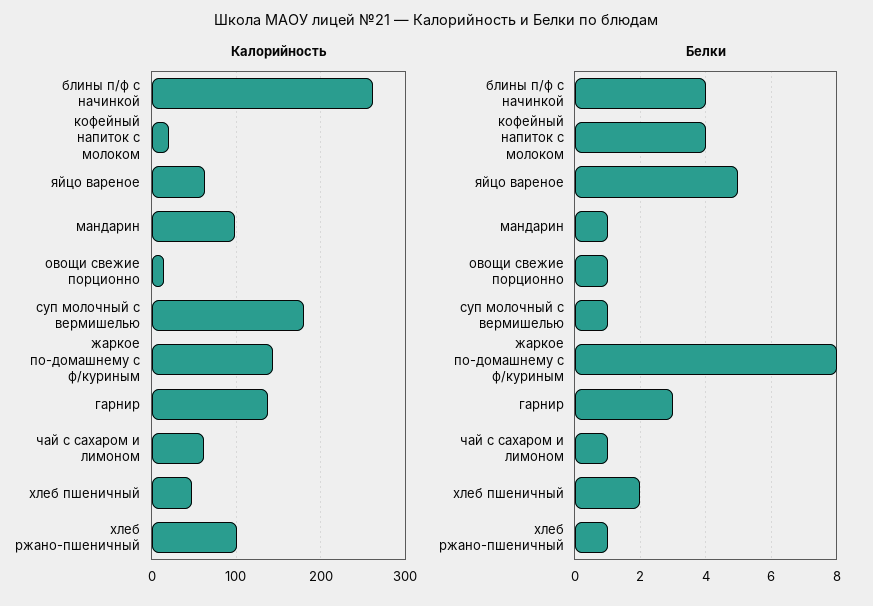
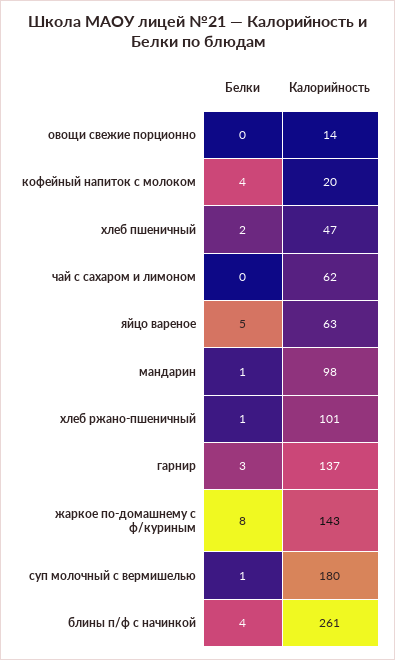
  {
    "Калорийность": {
      "блины п/ф с начинкой": 261,
      "кофейный напиток с молоком": 20,
      "яйцо вареное": 63,
      "мандарин": 98,
      "овощи свежие порционно": 14,
      "суп молочный с вермишелью": 180,
      "жаркое по-домашнему с ф/куриным": 143,
      "гарнир": 137,
      "чай с сахаром и лимоном": 62,
      "хлеб пшеничный": 47,
      "хлеб ржано-пшеничный": 101
    },
    "Белки": {
      "блины п/ф с начинкой": 4,
      "кофейный напиток с молоком": 4,
      "яйцо вареное": 5,
      "мандарин": 1,
-     "овощи свежие порционно": 1,
+     "овощи свежие порционно": 0,
      "суп молочный с вермишелью": 1,
      "жаркое по-домашнему с ф/куриным": 8,
      "гарнир": 3,
-     "чай с сахаром и лимоном": 1,
+     "чай с сахаром и лимоном": 0,
      "хлеб пшеничный": 2,
      "хлеб ржано-пшеничный": 1
    }
  }

